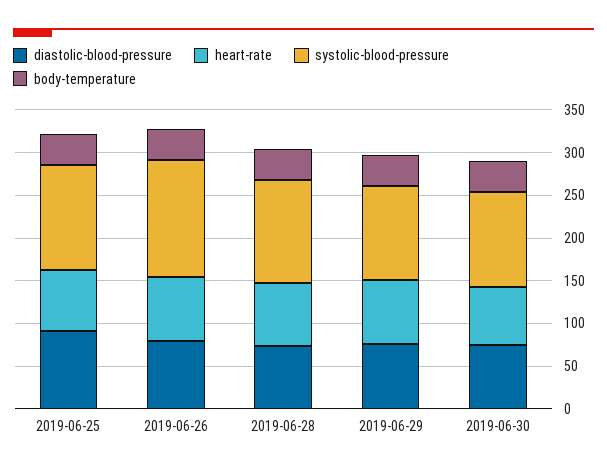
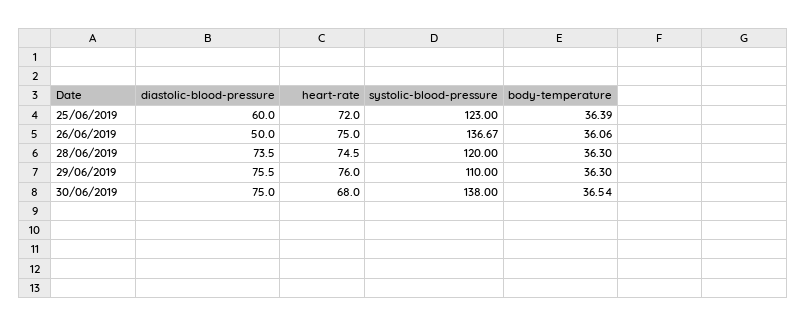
  {
    "diastolic-blood-pressure": {
-     "2019-06-25": 90,
+     "2019-06-25": 60,
-     "2019-06-26": 80,
+     "2019-06-26": 50,
      "2019-06-28": 73.5,
      "2019-06-29": 75.5,
      "2019-06-30": 75
    },
    "heart-rate": {
      "2019-06-25": 72,
      "2019-06-26": 75,
      "2019-06-28": 74.5,
      "2019-06-29": 76,
      "2019-06-30": 68
    },
    "systolic-blood-pressure": {
      "2019-06-25": 123,
      "2019-06-26": 136.67,
      "2019-06-28": 120,
      "2019-06-29": 110,
-     "2019-06-30": 110
+     "2019-06-30": 138
    },
    "body-temperature": {
      "2019-06-25": 36.39,
      "2019-06-26": 36.06,
      "2019-06-28": 36.3,
      "2019-06-29": 36.3,
      "2019-06-30": 36.54
    }
  }

